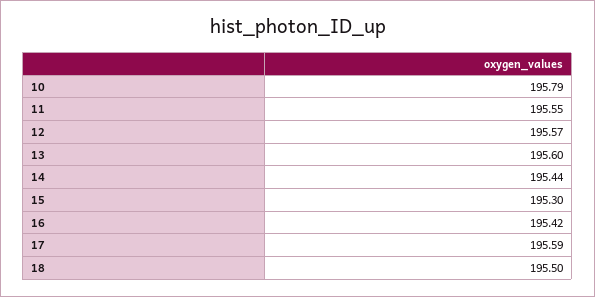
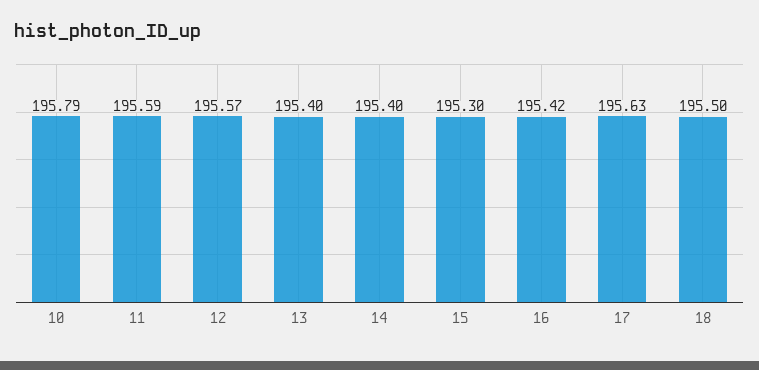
  {
    "10": 195.79,
-   "11": 195.55,
+   "11": 195.59,
    "12": 195.57,
-   "13": 195.6,
+   "13": 195.4,
-   "14": 195.44,
+   "14": 195.4,
    "15": 195.3,
    "16": 195.42,
-   "17": 195.59,
+   "17": 195.63,
    "18": 195.5
  }

